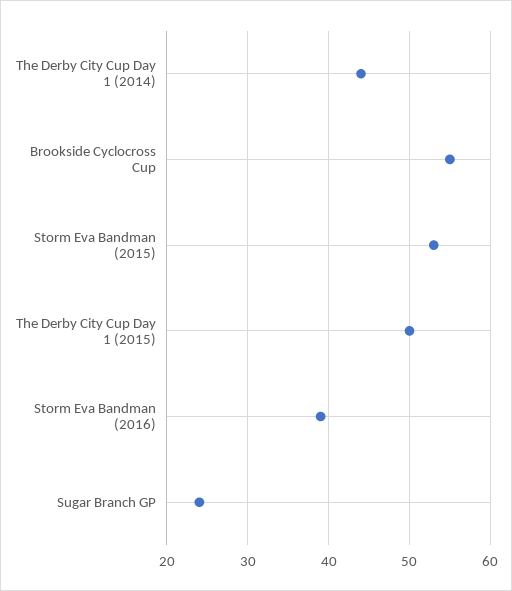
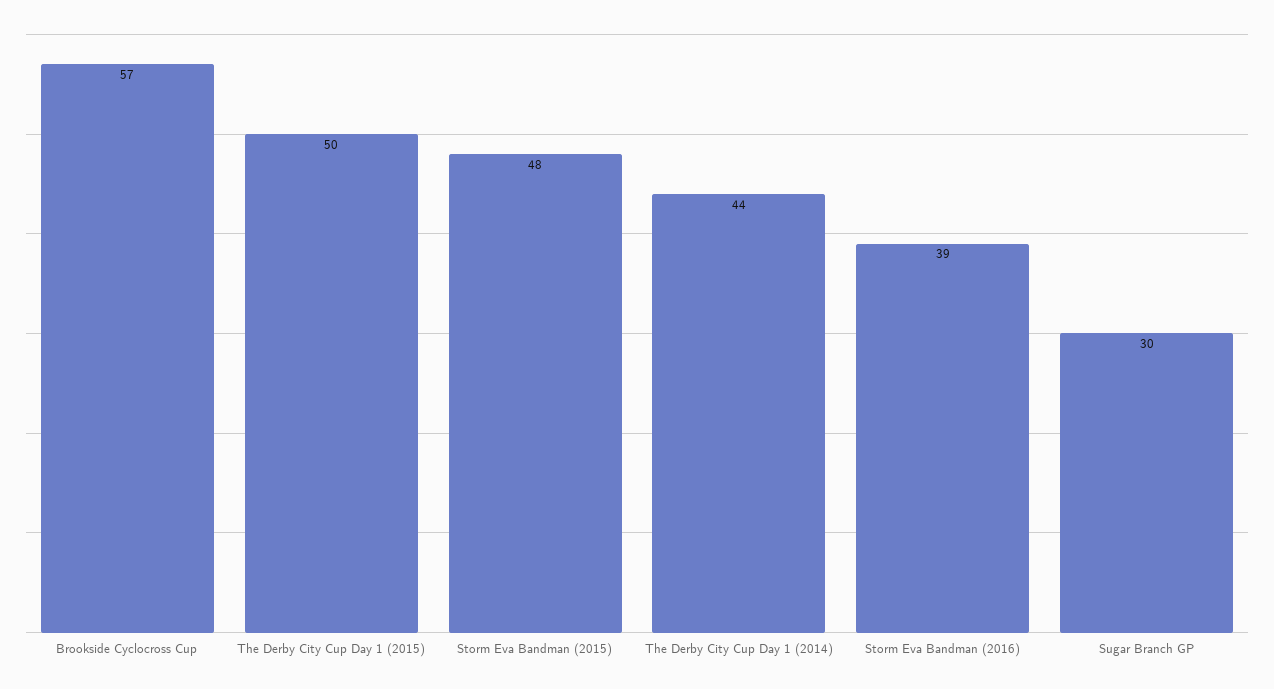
  {
    "The Derby City Cup Day 1 (2014)": 44,
-   "Brookside Cyclocross Cup": 55,
+   "Brookside Cyclocross Cup": 57,
-   "Storm Eva Bandman (2015)": 53,
+   "Storm Eva Bandman (2015)": 48,
    "The Derby City Cup Day 1 (2015)": 50,
    "Storm Eva Bandman (2016)": 39,
-   "Sugar Branch GP": 24
+   "Sugar Branch GP": 30
  }

